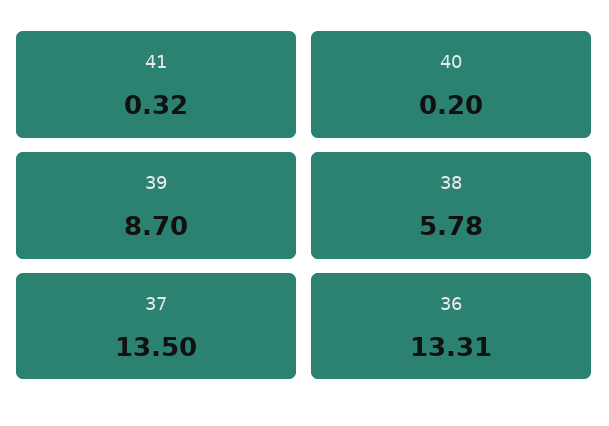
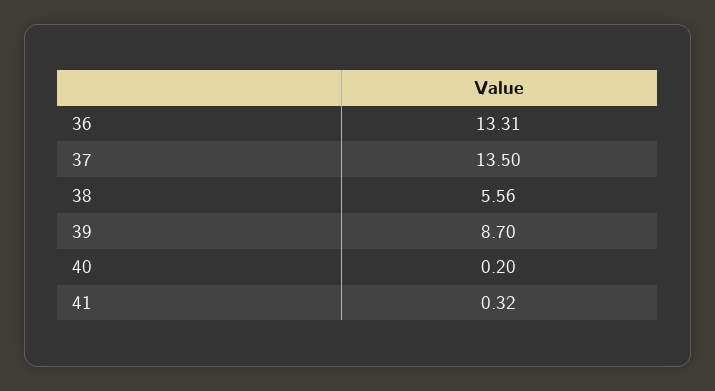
  {
    "41": 0.32,
    "40": 0.2,
    "39": 8.7,
-   "38": 5.78,
+   "38": 5.56,
    "37": 13.5,
    "36": 13.31
  }

